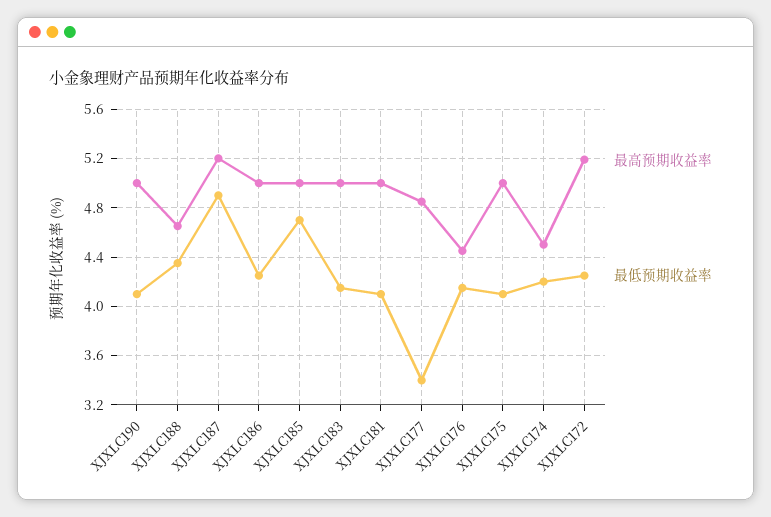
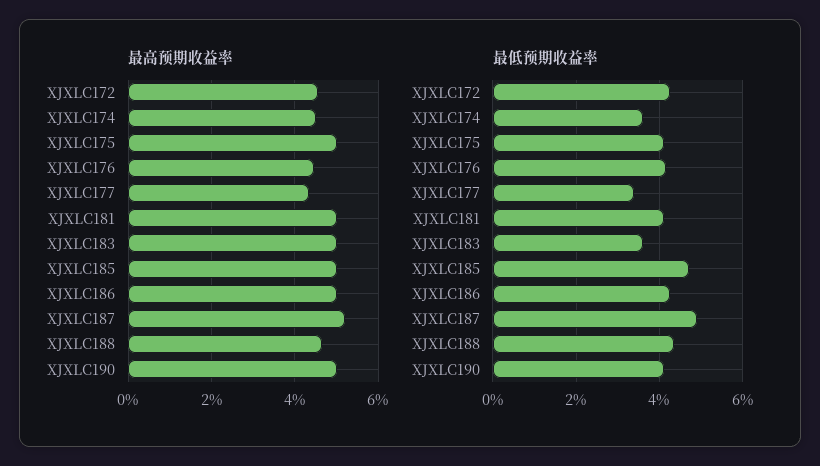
  {
    "最高预期收益率": {
      "XJXLC190": 5,
      "XJXLC188": 4.65,
      "XJXLC187": 5.2,
      "XJXLC186": 5,
      "XJXLC185": 5,
      "XJXLC183": 5,
      "XJXLC181": 5,
-     "XJXLC177": 4.85,
+     "XJXLC177": 4.4,
      "XJXLC176": 4.45,
      "XJXLC175": 5,
      "XJXLC174": 4.5,
-     "XJXLC172": 5.2
+     "XJXLC172": 4.6
    },
    "最低预期收益率": {
      "XJXLC190": 4.1,
      "XJXLC188": 4.35,
      "XJXLC187": 4.9,
      "XJXLC186": 4.25,
      "XJXLC185": 4.7,
-     "XJXLC183": 4.15,
+     "XJXLC183": 3.6,
      "XJXLC181": 4.1,
      "XJXLC177": 3.4,
      "XJXLC176": 4.15,
      "XJXLC175": 4.1,
-     "XJXLC174": 4.2,
+     "XJXLC174": 3.6,
      "XJXLC172": 4.25
    }
  }

